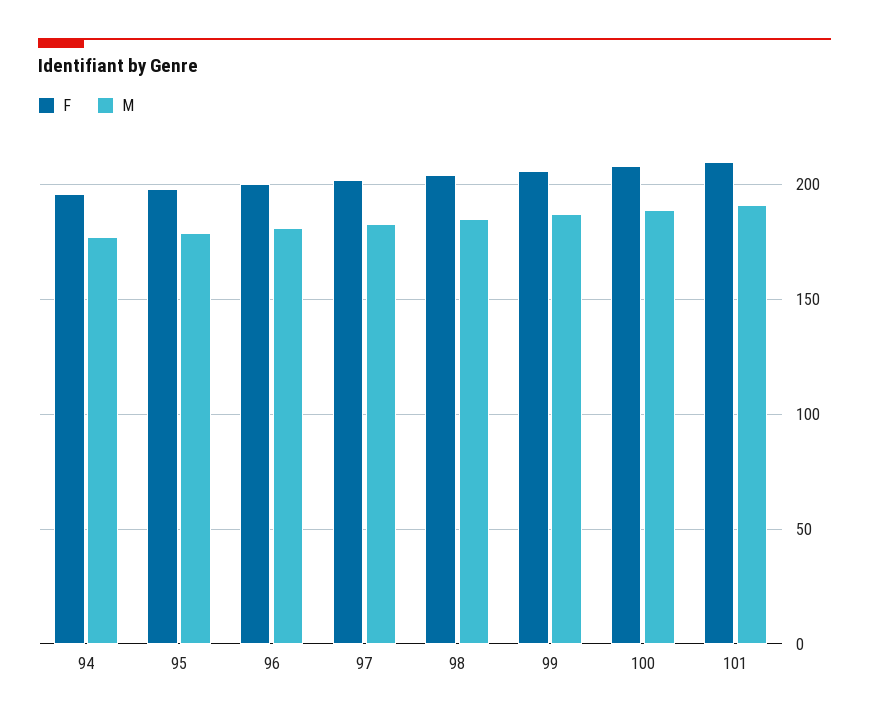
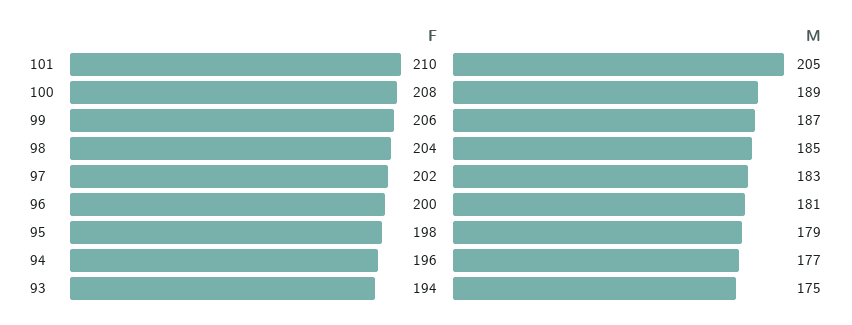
  {
    "F": {
      "94": 196,
      "95": 198,
      "96": 200,
      "97": 202,
      "98": 204,
      "99": 206,
      "100": 208,
-     "101": 210
+     "101": 210,
+     "93": 194
    },
    "M": {
      "94": 177,
      "95": 179,
      "96": 181,
      "97": 183,
      "98": 185,
      "99": 187,
      "100": 189,
-     "101": 190
+     "101": 205,
+     "93": 175
    }
  }

